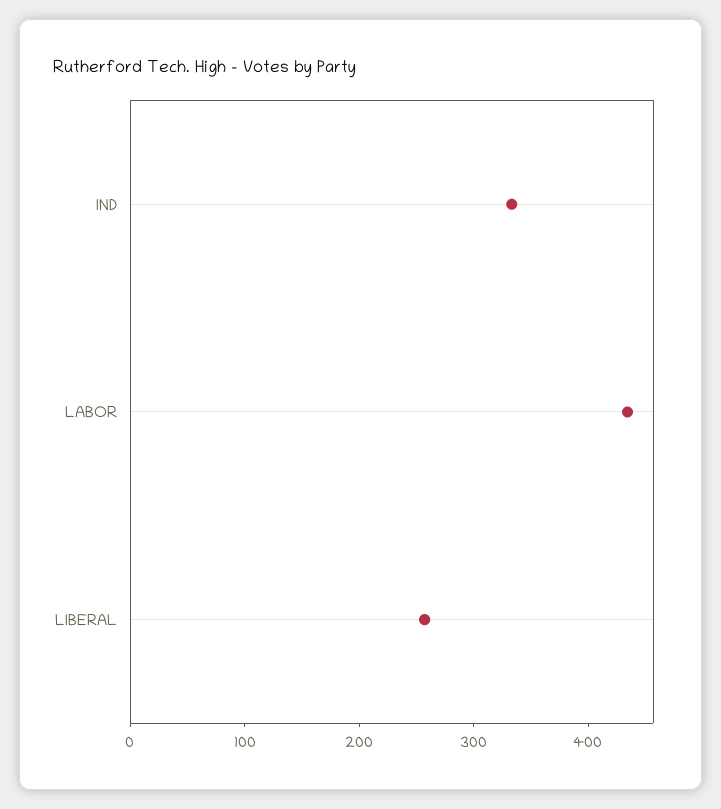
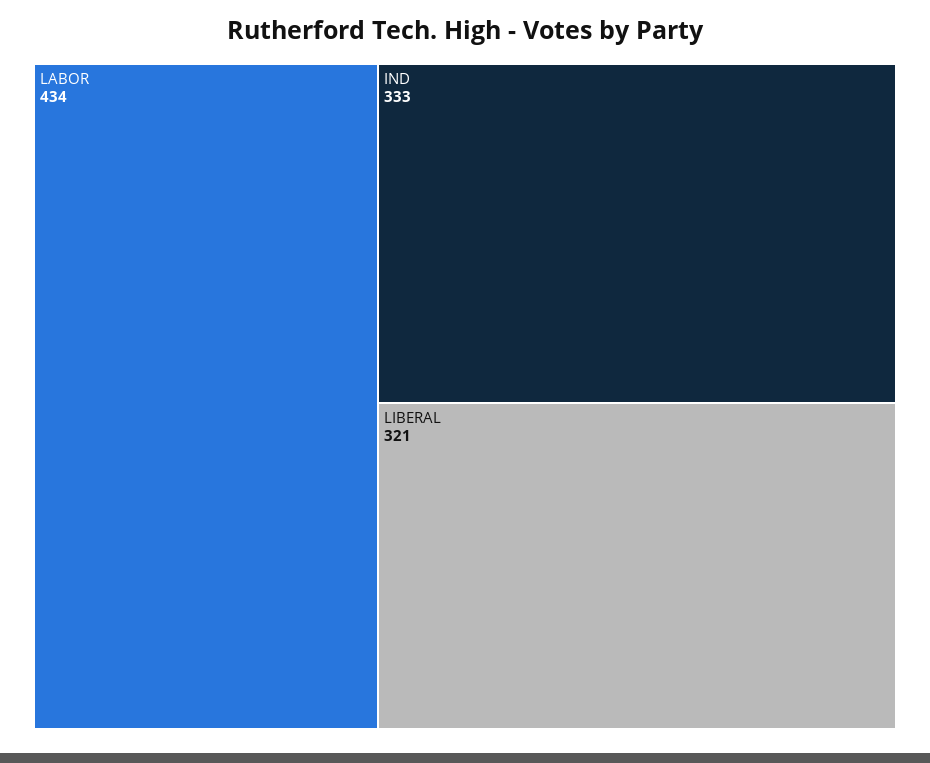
  {
    "IND": 333,
    "LABOR": 434,
-   "LIBERAL": 260
+   "LIBERAL": 321
  }

